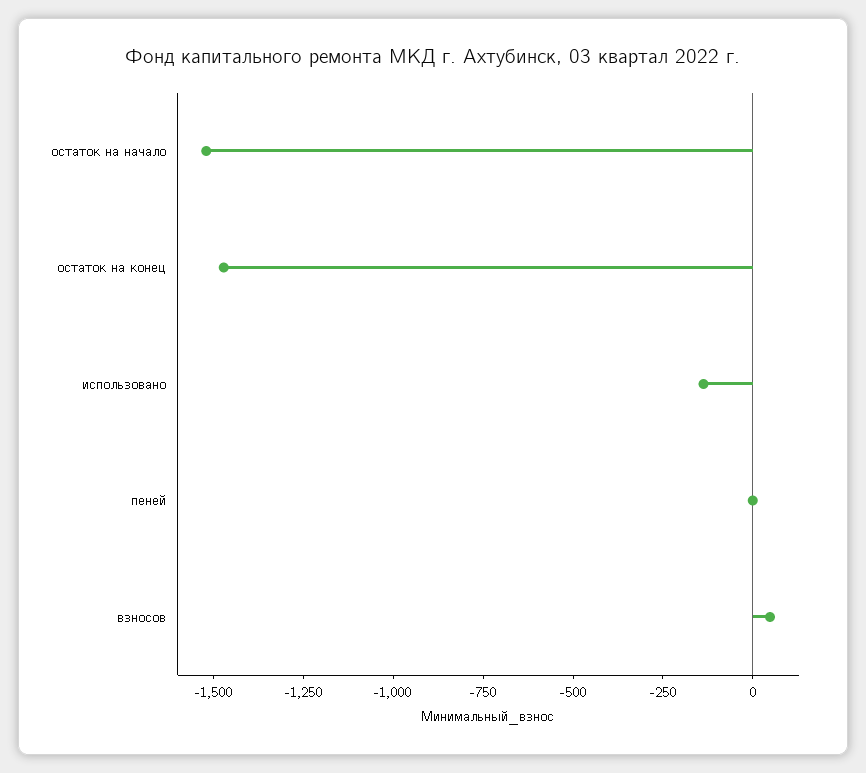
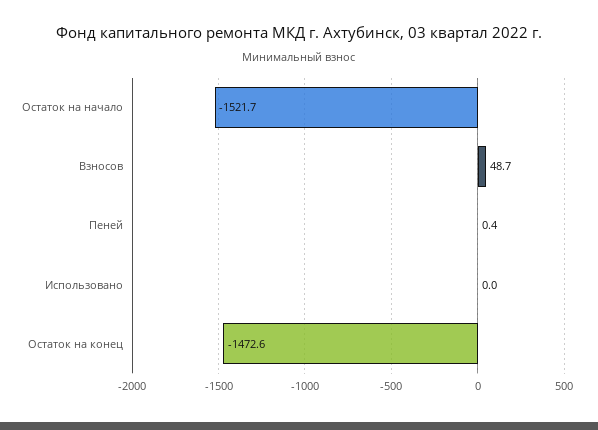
  {
    "остаток на начало": -1521.7,
    "остаток на конец": -1472.6,
-   "использовано": -150,
+   "использовано": 0,
    "пеней": 0.4,
    "взносов": 48.7
  }

